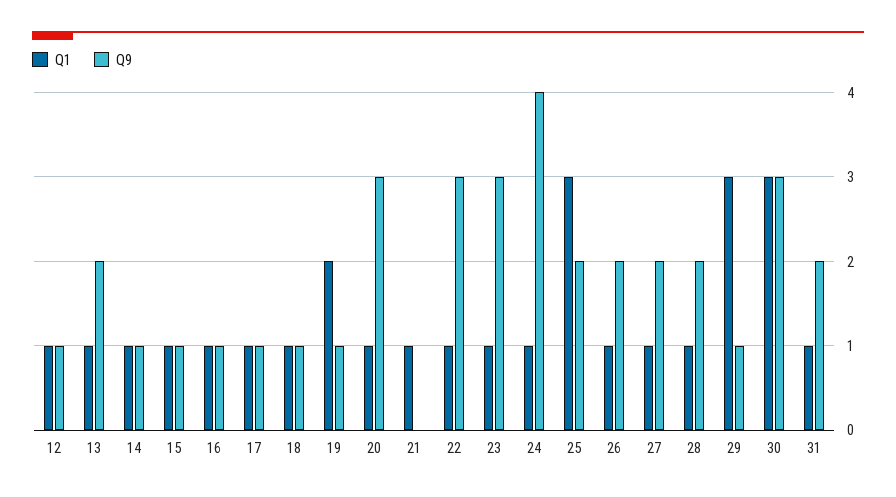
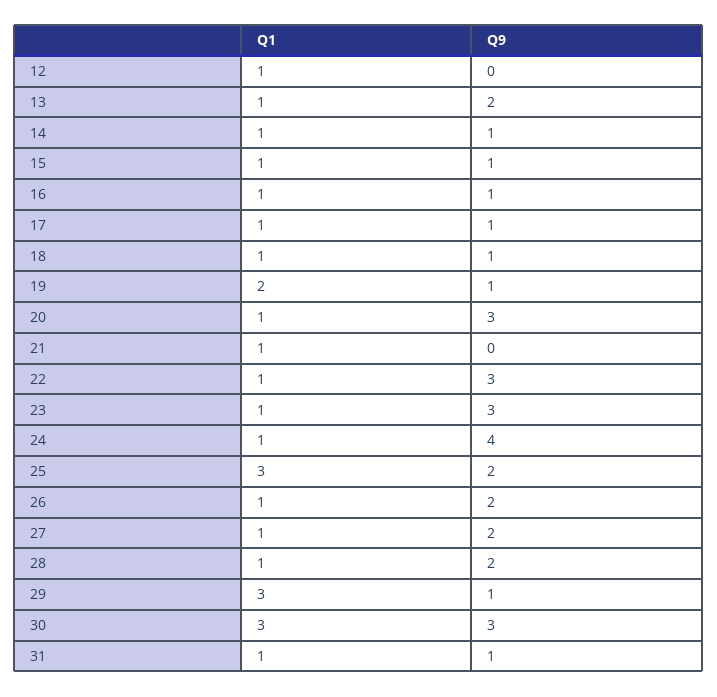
  {
    "Q1": {
      "12": 1,
      "13": 1,
      "14": 1,
      "15": 1,
      "16": 1,
      "17": 1,
      "18": 1,
      "19": 2,
      "20": 1,
      "21": 1,
      "22": 1,
      "23": 1,
      "24": 1,
      "25": 3,
      "26": 1,
      "27": 1,
      "28": 1,
      "29": 3,
      "30": 3,
      "31": 1
    },
    "Q9": {
-     "12": 1,
+     "12": 0,
      "13": 2,
      "14": 1,
      "15": 1,
      "16": 1,
      "17": 1,
      "18": 1,
      "19": 1,
      "20": 3,
      "21": 0,
      "22": 3,
      "23": 3,
      "24": 4,
      "25": 2,
      "26": 2,
      "27": 2,
      "28": 2,
      "29": 1,
      "30": 3,
-     "31": 2
+     "31": 1
    }
  }

